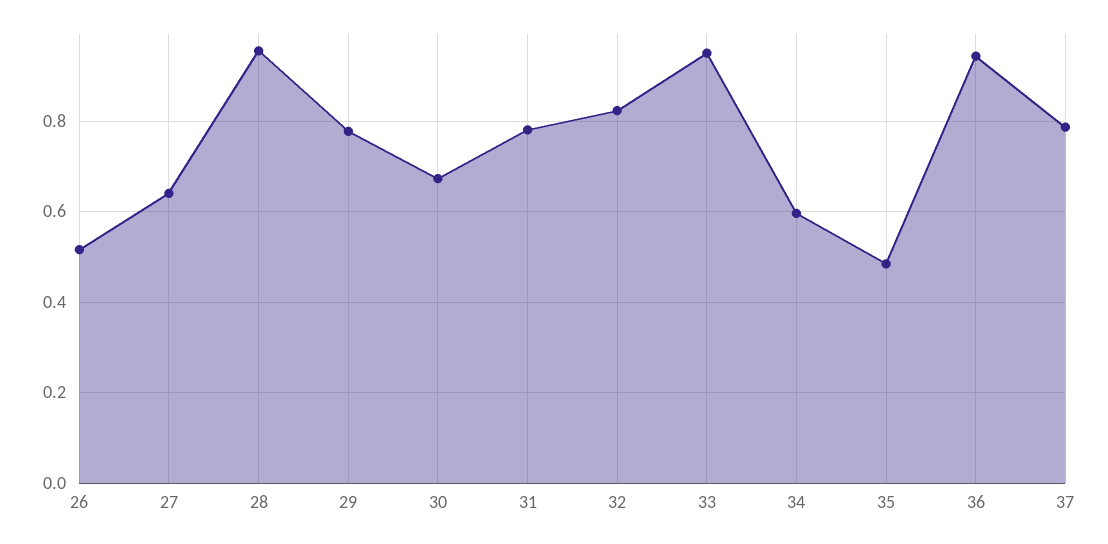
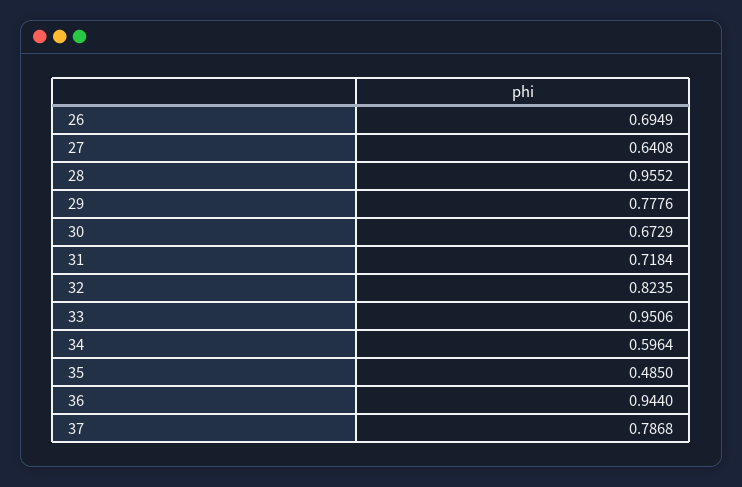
  {
-   "26": 0.52,
+   "26": 0.6949,
    "27": 0.6408,
    "28": 0.9552,
    "29": 0.7776,
    "30": 0.6729,
-   "31": 0.78,
+   "31": 0.7184,
    "32": 0.8235,
    "33": 0.9506,
    "34": 0.5964,
    "35": 0.485,
    "36": 0.944,
    "37": 0.7868
  }

